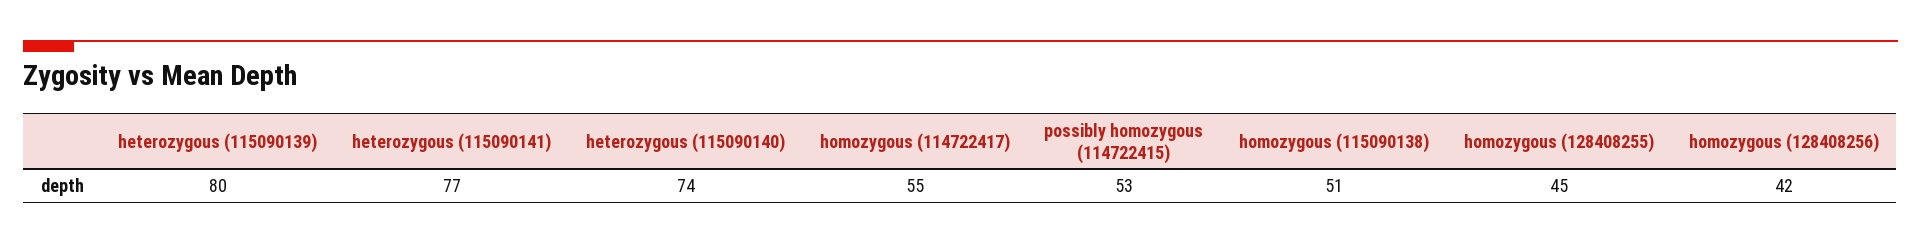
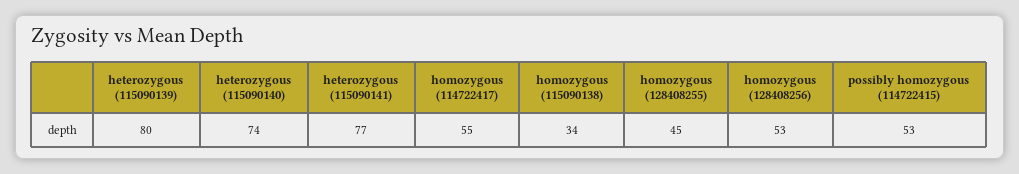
  {
    "heterozygous (115090139)": 80,
    "heterozygous (115090141)": 77,
    "heterozygous (115090140)": 74,
    "homozygous (114722417)": 55,
    "possibly homozygous (114722415)": 53,
-   "homozygous (115090138)": 51,
+   "homozygous (115090138)": 34,
    "homozygous (128408255)": 45,
-   "homozygous (128408256)": 42
+   "homozygous (128408256)": 53
  }

